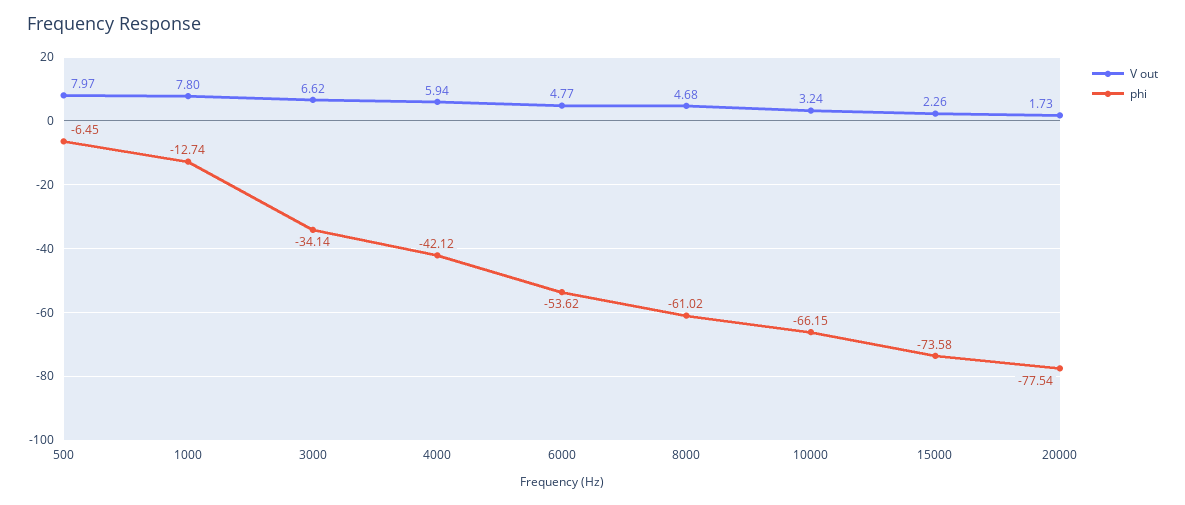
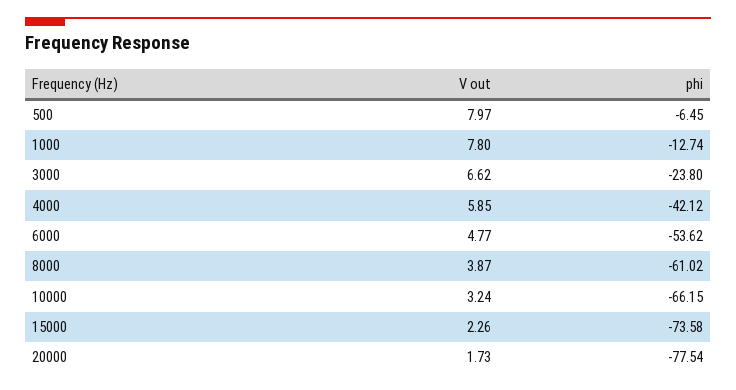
  {
    "V out": {
      "500": 7.97,
      "1000": 7.8,
      "3000": 6.62,
-     "4000": 5.94,
+     "4000": 5.85,
      "6000": 4.77,
-     "8000": 4.68,
+     "8000": 3.87,
      "10000": 3.24,
      "15000": 2.26,
      "20000": 1.73
    },
    "phi": {
      "500": -6.45,
      "1000": -12.74,
-     "3000": -34.14,
+     "3000": -23.8,
      "4000": -42.12,
      "6000": -53.62,
      "8000": -61.02,
      "10000": -66.15,
      "15000": -73.58,
      "20000": -77.54
    }
  }

